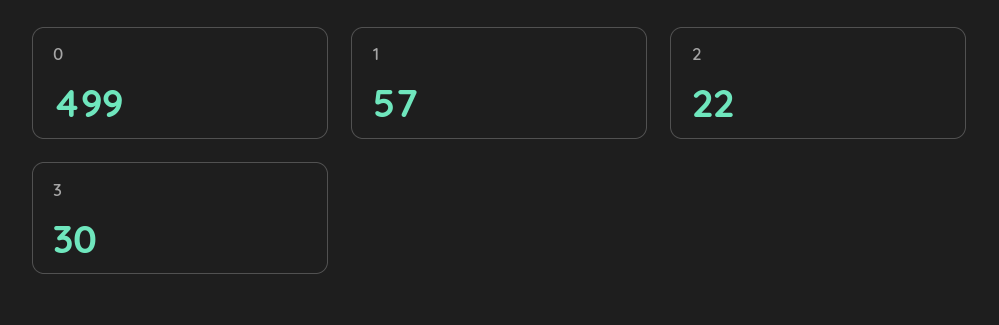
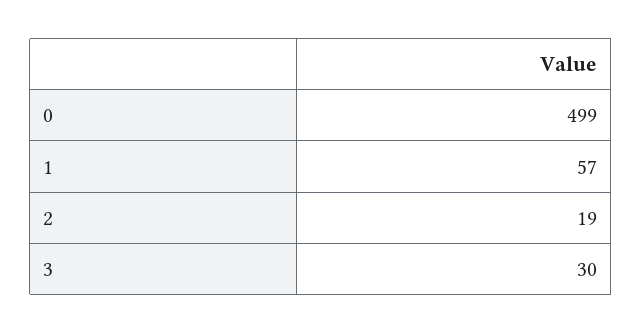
  {
    "0": 499,
    "1": 57,
-   "2": 22,
+   "2": 19,
    "3": 30
  }

